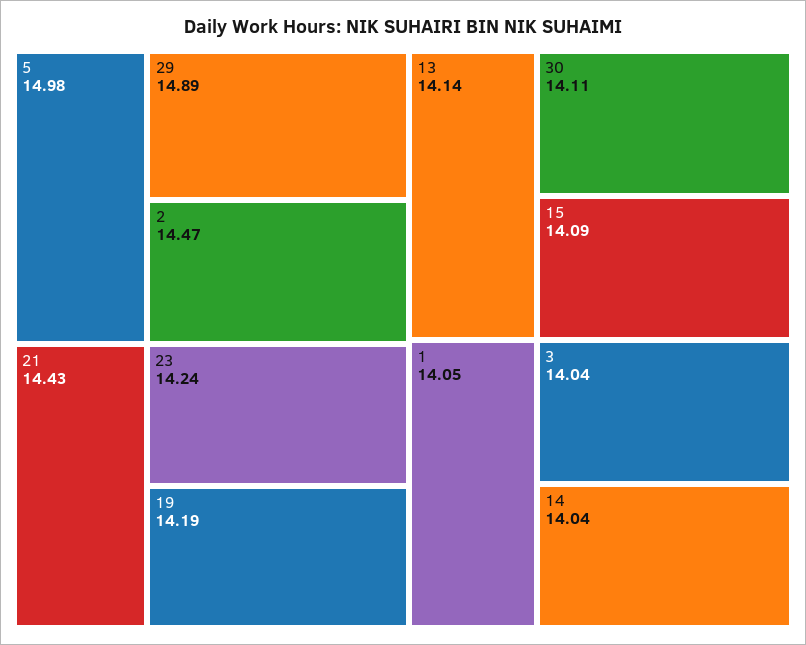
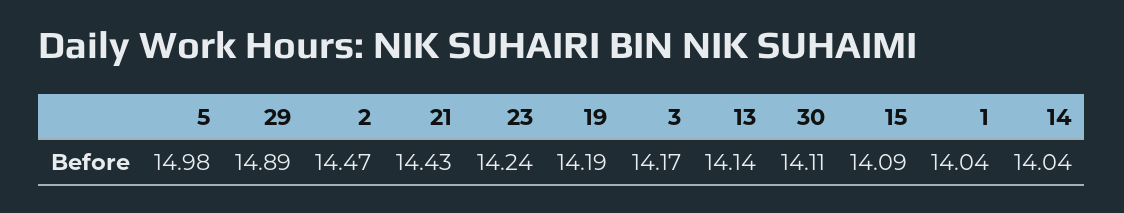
  {
    "5": 14.98,
    "29": 14.89,
    "2": 14.47,
    "21": 14.43,
    "23": 14.24,
    "19": 14.19,
    "13": 14.14,
    "30": 14.11,
    "15": 14.09,
-   "1": 14.05,
+   "1": 14.04,
-   "3": 14.04,
+   "3": 14.17,
    "14": 14.04
  }

